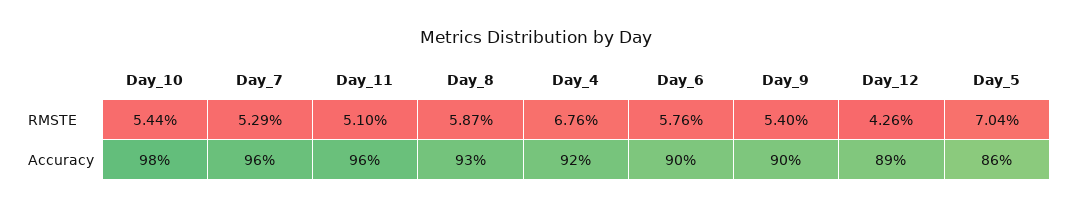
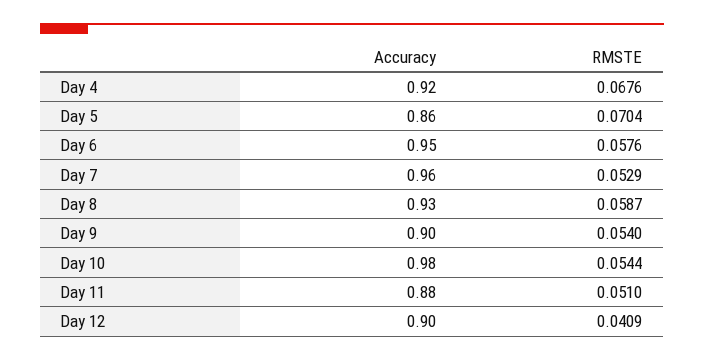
  {
    "Day_10": {
      "RMSTE": 0.0544,
      "Accuracy": 0.98
    },
    "Day_7": {
      "RMSTE": 0.0529,
      "Accuracy": 0.96
    },
    "Day_11": {
      "RMSTE": 0.051,
-     "Accuracy": 0.96
+     "Accuracy": 0.88
    },
    "Day_8": {
      "RMSTE": 0.0587,
      "Accuracy": 0.93
    },
    "Day_4": {
      "RMSTE": 0.0676,
      "Accuracy": 0.92
    },
    "Day_6": {
      "RMSTE": 0.0576,
-     "Accuracy": 0.9
+     "Accuracy": 0.95
    },
    "Day_9": {
      "RMSTE": 0.054,
      "Accuracy": 0.9
    },
    "Day_12": {
-     "RMSTE": 0.0426,
+     "RMSTE": 0.0409,
-     "Accuracy": 0.89
+     "Accuracy": 0.9
    },
    "Day_5": {
      "RMSTE": 0.0704,
      "Accuracy": 0.86
    }
  }

